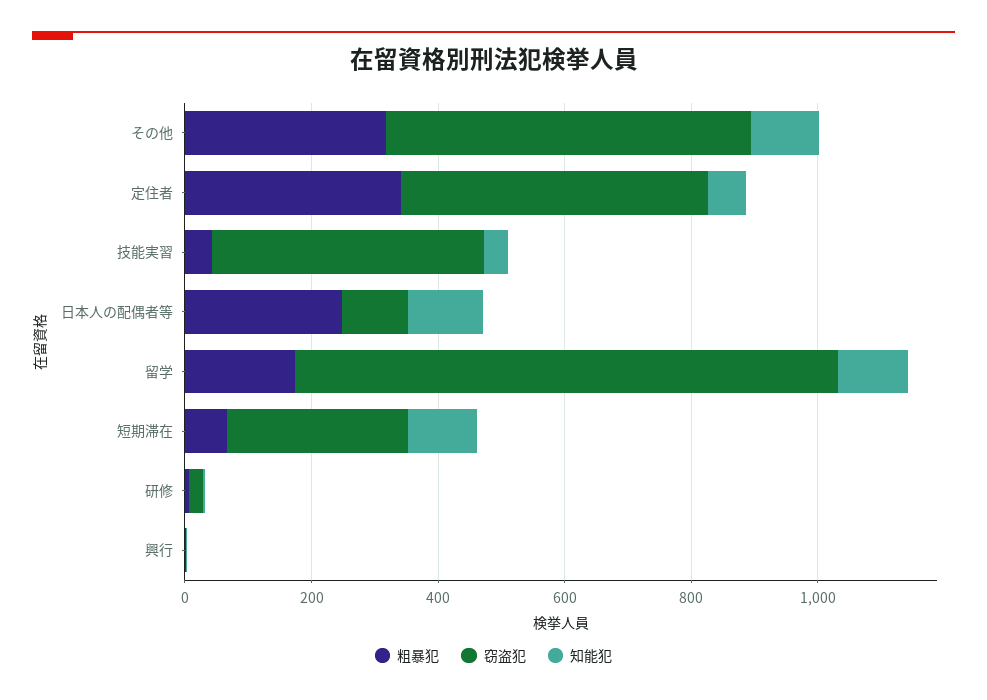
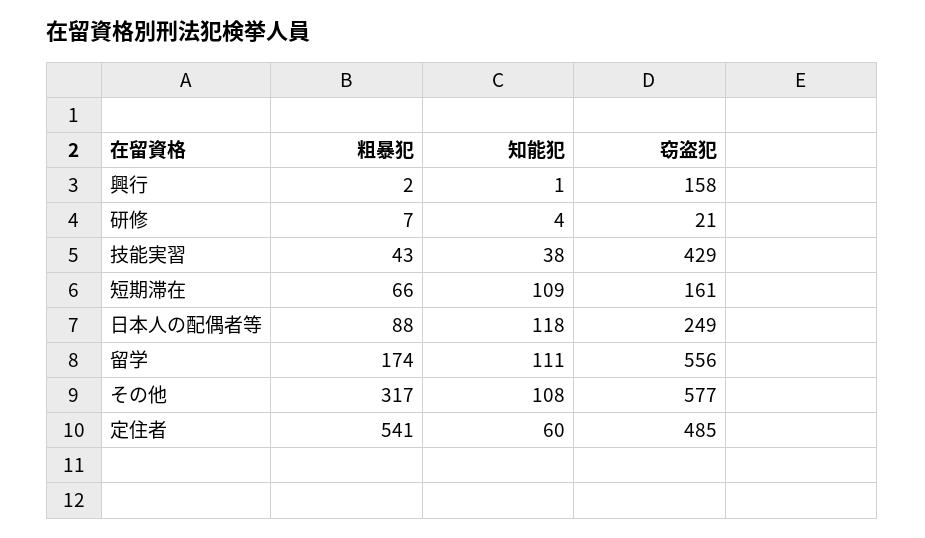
  {
    "粗暴犯": {
      "その他": 317,
-     "定住者": 350,
+     "定住者": 541,
      "技能実習": 43,
-     "日本人の配偶者等": 250,
+     "日本人の配偶者等": 88,
      "留学": 174,
      "短期滞在": 66,
      "研修": 7,
      "興行": 2
    },
    "窃盗犯": {
      "その他": 577,
      "定住者": 485,
      "技能実習": 429,
-     "日本人の配偶者等": 100,
+     "日本人の配偶者等": 249,
-     "留学": 850,
+     "留学": 556,
-     "短期滞在": 300,
+     "短期滞在": 161,
      "研修": 21,
-     "興行": 0
+     "興行": 158
    },
    "知能犯": {
      "その他": 108,
      "定住者": 60,
      "技能実習": 38,
      "日本人の配偶者等": 118,
      "留学": 111,
      "短期滞在": 109,
      "研修": 4,
      "興行": 1
    }
  }

